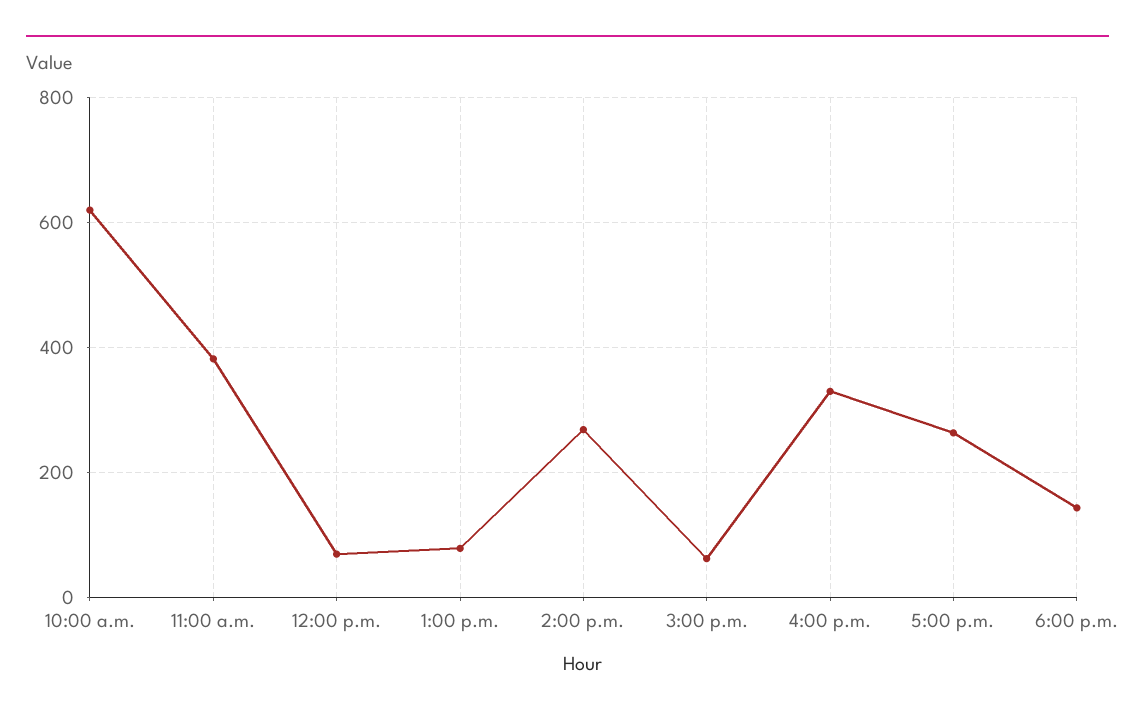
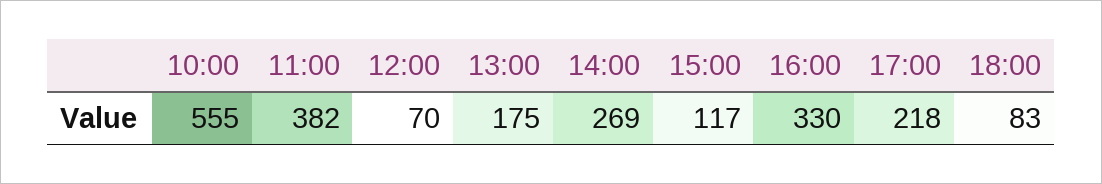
  {
-   "10:00 a.m.": 620,
+   "10:00 a.m.": 555,
    "11:00 a.m.": 382,
    "12:00 p.m.": 70,
-   "1:00 p.m.": 80,
+   "1:00 p.m.": 175,
    "2:00 p.m.": 269,
-   "3:00 p.m.": 60,
+   "3:00 p.m.": 117,
    "4:00 p.m.": 330,
-   "5:00 p.m.": 260,
+   "5:00 p.m.": 218,
-   "6:00 p.m.": 140
+   "6:00 p.m.": 83
  }

